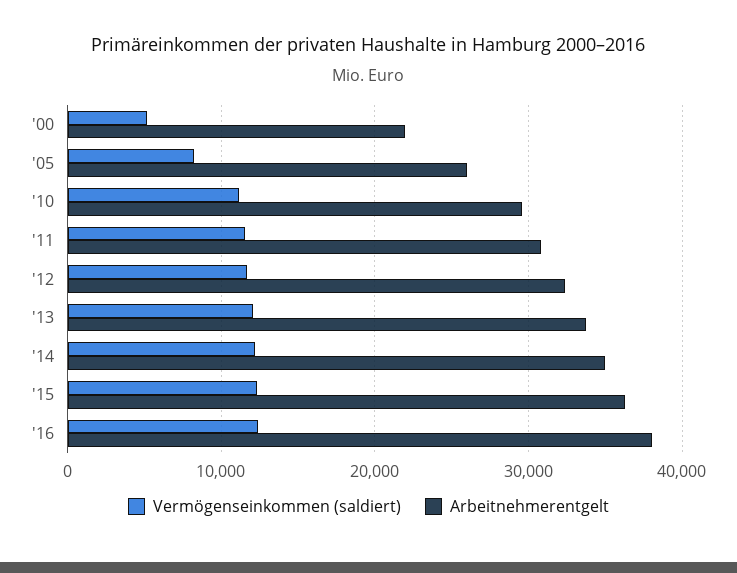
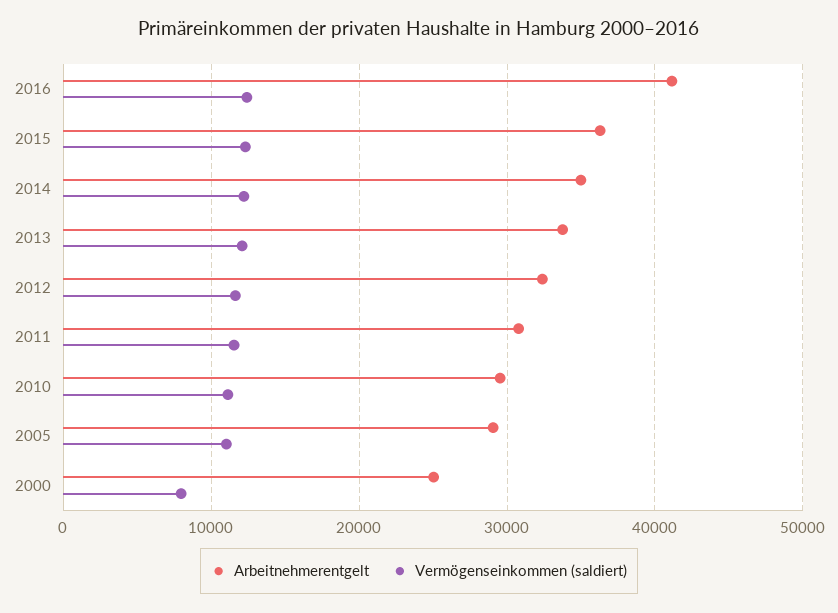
  {
    "Vermögenseinkommen (saldiert)": {
-     "'00": 5000,
+     "'00": 8000,
-     "'05": 8000,
+     "'05": 11000,
      "'10": 11000,
      "'11": 12000,
      "'12": 12000,
      "'13": 12000,
      "'14": 12000,
      "'15": 12000,
      "'16": 12000
    },
    "Arbeitnehmerentgelt": {
-     "'00": 22000,
+     "'00": 25000,
-     "'05": 26000,
+     "'05": 29000,
      "'10": 30000,
      "'11": 31000,
      "'12": 32000,
      "'13": 34000,
      "'14": 35000,
      "'15": 36000,
-     "'16": 38000
+     "'16": 41000
    }
  }

